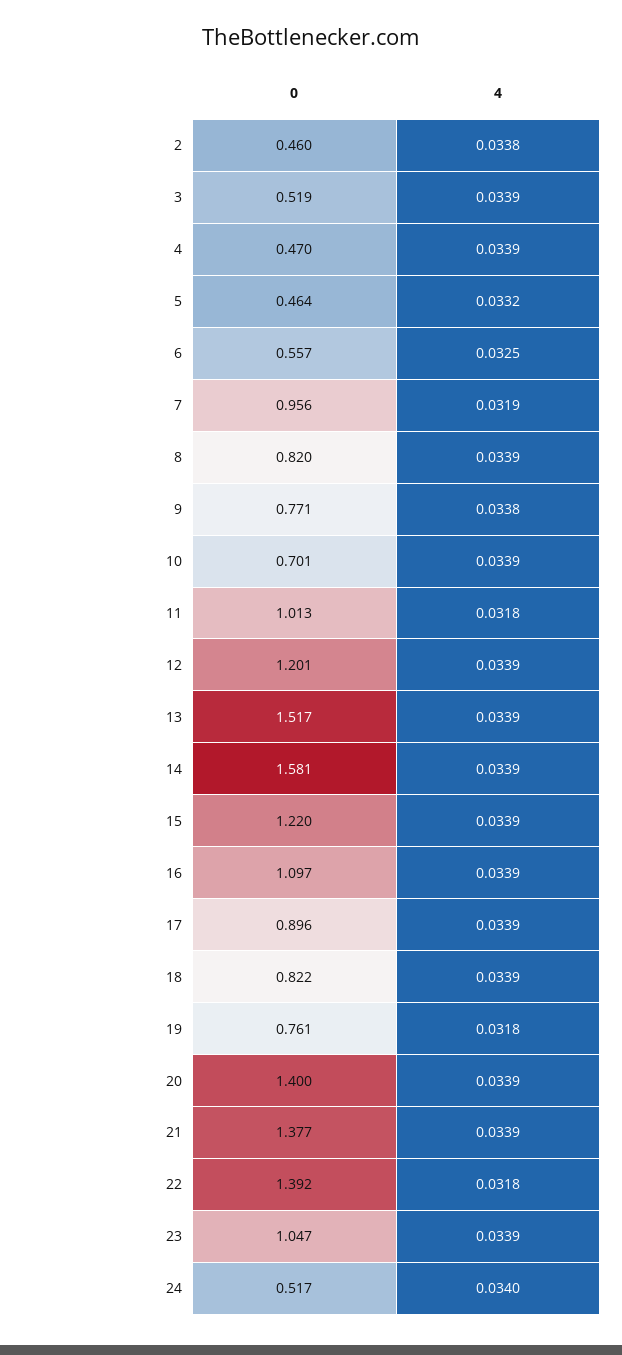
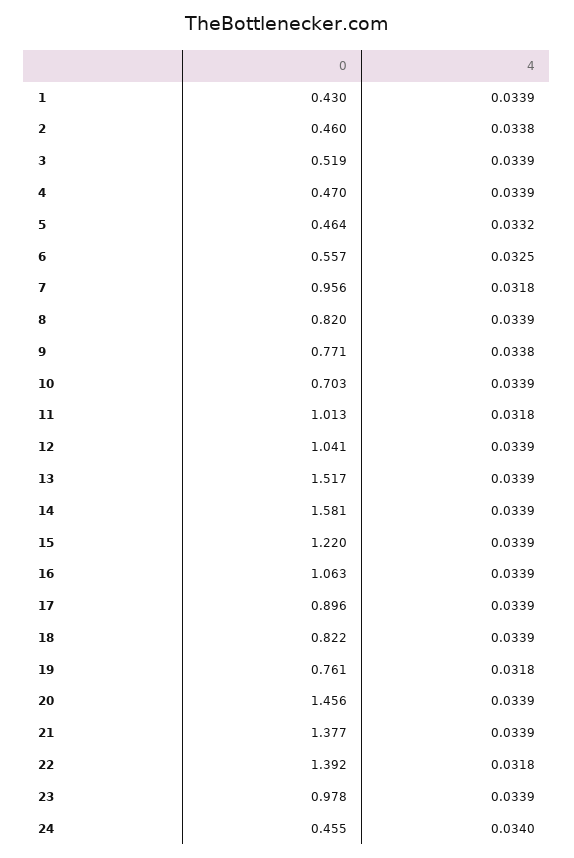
  {
    "0": {
      "2": 0.46,
      "3": 0.519,
      "4": 0.47,
      "5": 0.464,
      "6": 0.557,
      "7": 0.956,
      "8": 0.82,
      "9": 0.771,
-     "10": 0.701,
+     "10": 0.703,
      "11": 1.013,
-     "12": 1.201,
+     "12": 1.041,
      "13": 1.517,
      "14": 1.581,
      "15": 1.22,
-     "16": 1.097,
+     "16": 1.063,
      "17": 0.896,
      "18": 0.822,
      "19": 0.761,
-     "20": 1.4,
+     "20": 1.456,
      "21": 1.377,
      "22": 1.392,
-     "23": 1.047,
+     "23": 0.978,
-     "24": 0.517
+     "24": 0.455,
+     "1": 0.43
    },
    "4": {
      "2": 0.0338,
      "3": 0.0339,
      "4": 0.0339,
      "5": 0.0332,
      "6": 0.0325,
-     "7": 0.0319,
+     "7": 0.0318,
      "8": 0.0339,
      "9": 0.0338,
      "10": 0.0339,
      "11": 0.0318,
      "12": 0.0339,
      "13": 0.0339,
      "14": 0.0339,
      "15": 0.0339,
      "16": 0.0339,
      "17": 0.0339,
      "18": 0.0339,
      "19": 0.0318,
      "20": 0.0339,
      "21": 0.0339,
      "22": 0.0318,
      "23": 0.0339,
-     "24": 0.034
+     "24": 0.034,
+     "1": 0.0339
    }
  }

